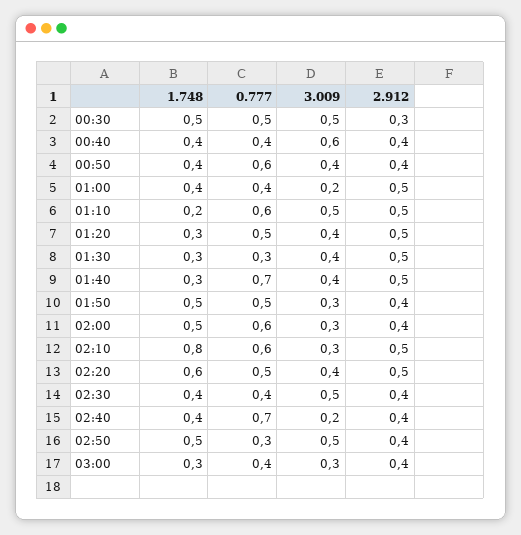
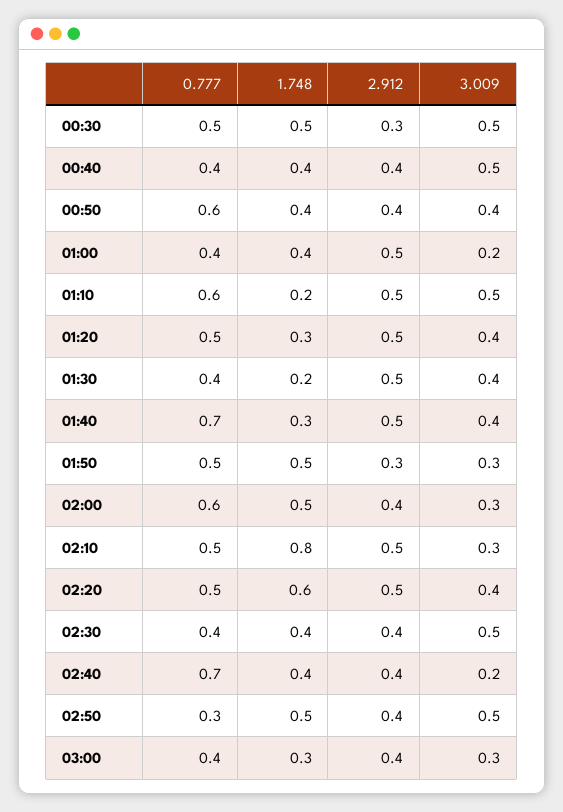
  {
    "1.748": {
      "00:30": 0.5,
      "00:40": 0.4,
      "00:50": 0.4,
      "01:00": 0.4,
      "01:10": 0.2,
      "01:20": 0.3,
-     "01:30": 0.3,
+     "01:30": 0.2,
      "01:40": 0.3,
      "01:50": 0.5,
      "02:00": 0.5,
      "02:10": 0.8,
      "02:20": 0.6,
      "02:30": 0.4,
      "02:40": 0.4,
      "02:50": 0.5,
      "03:00": 0.3
    },
    "0.777": {
      "00:30": 0.5,
      "00:40": 0.4,
      "00:50": 0.6,
      "01:00": 0.4,
      "01:10": 0.6,
      "01:20": 0.5,
-     "01:30": 0.3,
+     "01:30": 0.4,
      "01:40": 0.7,
      "01:50": 0.5,
      "02:00": 0.6,
-     "02:10": 0.6,
+     "02:10": 0.5,
      "02:20": 0.5,
      "02:30": 0.4,
      "02:40": 0.7,
      "02:50": 0.3,
      "03:00": 0.4
    },
    "3.009": {
      "00:30": 0.5,
-     "00:40": 0.6,
+     "00:40": 0.5,
      "00:50": 0.4,
      "01:00": 0.2,
      "01:10": 0.5,
      "01:20": 0.4,
      "01:30": 0.4,
      "01:40": 0.4,
      "01:50": 0.3,
      "02:00": 0.3,
      "02:10": 0.3,
      "02:20": 0.4,
      "02:30": 0.5,
      "02:40": 0.2,
      "02:50": 0.5,
      "03:00": 0.3
    },
    "2.912": {
      "00:30": 0.3,
      "00:40": 0.4,
      "00:50": 0.4,
      "01:00": 0.5,
      "01:10": 0.5,
      "01:20": 0.5,
      "01:30": 0.5,
      "01:40": 0.5,
-     "01:50": 0.4,
+     "01:50": 0.3,
      "02:00": 0.4,
      "02:10": 0.5,
      "02:20": 0.5,
      "02:30": 0.4,
      "02:40": 0.4,
      "02:50": 0.4,
      "03:00": 0.4
    }
  }

